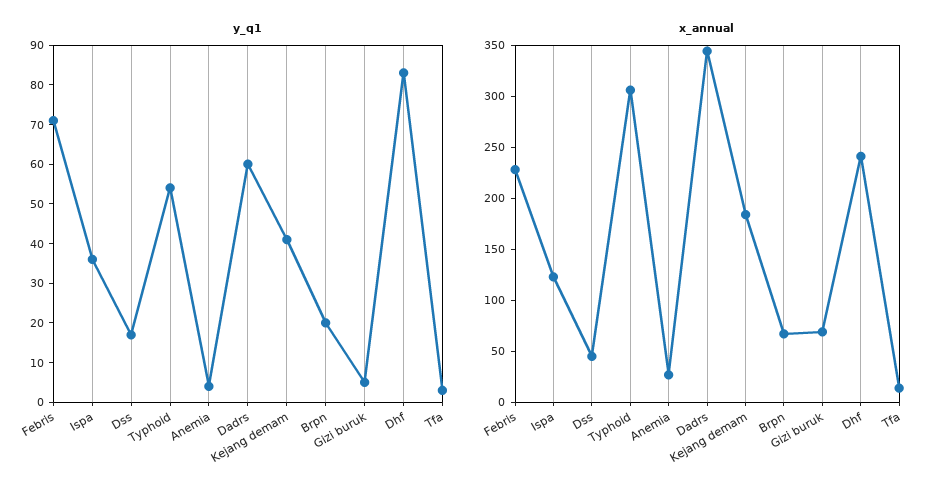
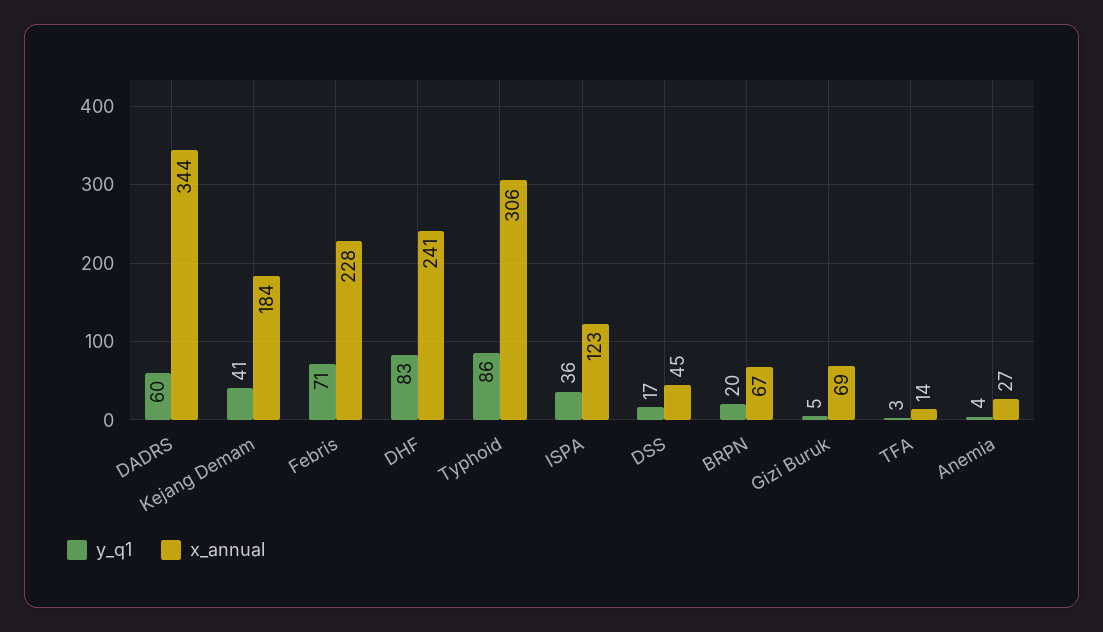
  {
    "y_q1": {
      "Febris": 71,
      "Ispa": 36,
      "Dss": 17,
-     "Typhoid": 55,
+     "Typhoid": 86,
      "Anemia": 4,
      "Dadrs": 60,
      "Kejang demam": 41,
      "Brpn": 20,
      "Gizi buruk": 5,
      "Dhf": 83,
      "Tfa": 3
    },
    "x_annual": {
      "Febris": 228,
      "Ispa": 123,
      "Dss": 45,
      "Typhoid": 306,
      "Anemia": 27,
      "Dadrs": 344,
      "Kejang demam": 184,
      "Brpn": 67,
      "Gizi buruk": 69,
      "Dhf": 241,
      "Tfa": 14
    }
  }

